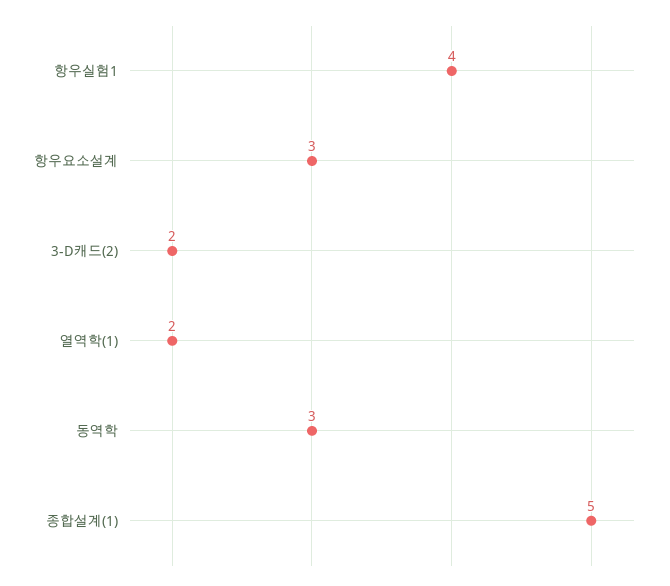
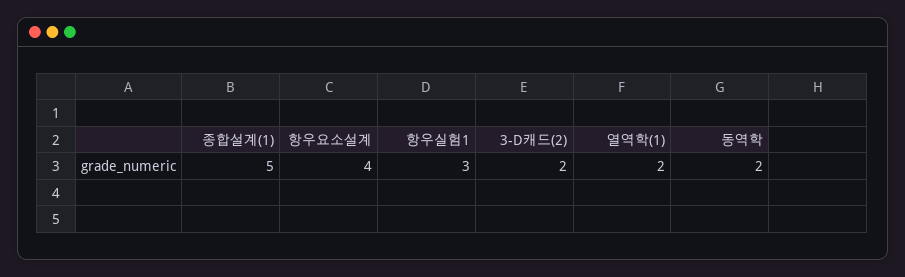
  {
-   "항우실험1": 4,
+   "항우실험1": 3,
-   "항우요소설계": 3,
+   "항우요소설계": 4,
    "3-D캐드(2)": 2,
    "열역학(1)": 2,
-   "동역학": 3,
+   "동역학": 2,
    "종합설계(1)": 5
  }

